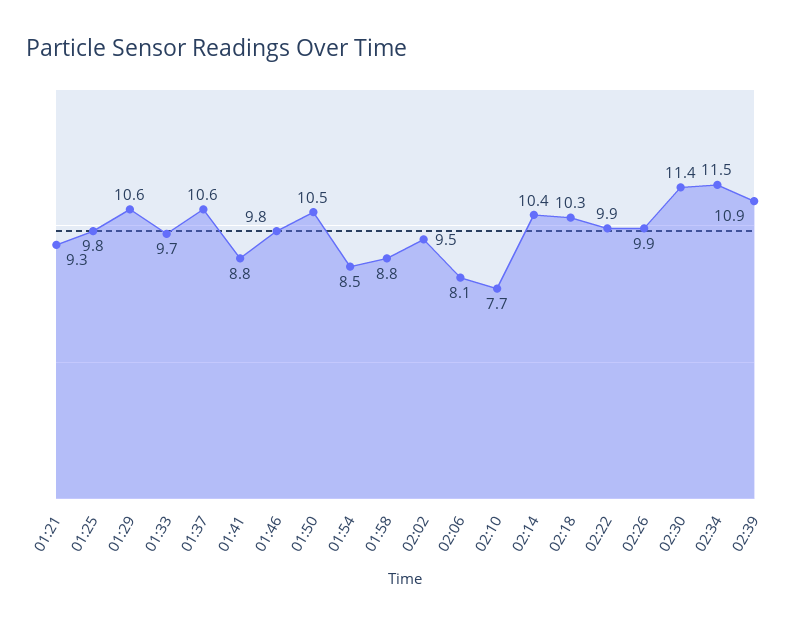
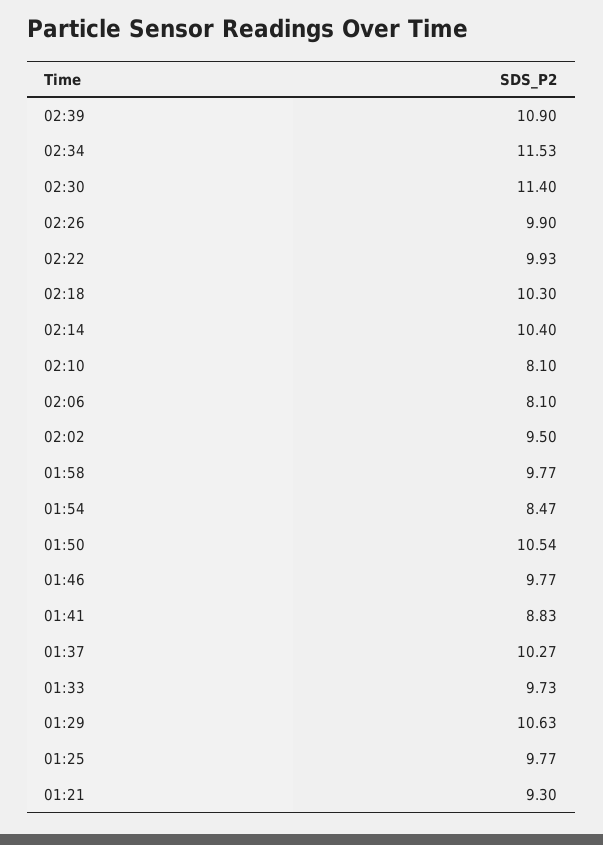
  {
    "01:21": 9.3,
    "01:25": 9.77,
    "01:29": 10.63,
    "01:33": 9.73,
-   "01:37": 10.6,
+   "01:37": 10.27,
    "01:41": 8.83,
    "01:46": 9.77,
    "01:50": 10.54,
    "01:54": 8.47,
-   "01:58": 8.8,
+   "01:58": 9.77,
    "02:02": 9.5,
    "02:06": 8.1,
-   "02:10": 7.7,
+   "02:10": 8.1,
    "02:14": 10.4,
    "02:18": 10.3,
    "02:22": 9.93,
    "02:26": 9.9,
    "02:30": 11.4,
    "02:34": 11.53,
    "02:39": 10.9
  }

